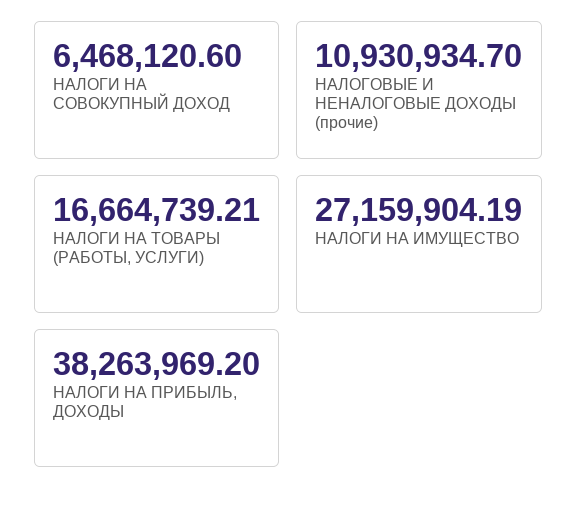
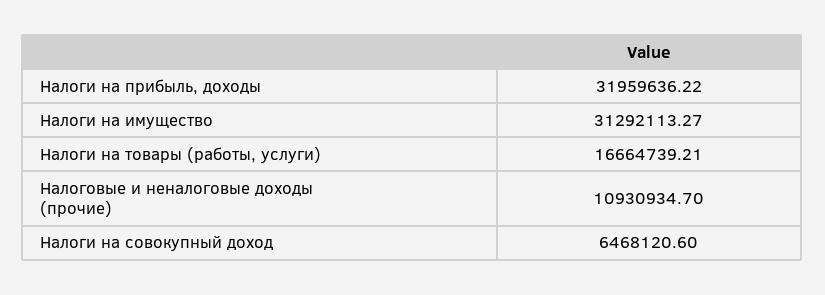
  {
    "НАЛОГИ НА СОВОКУПНЫЙ ДОХОД": 6468120.6,
    "НАЛОГОВЫЕ И НЕНАЛОГОВЫЕ ДОХОДЫ (прочие)": 10930934.7,
    "НАЛОГИ НА ТОВАРЫ (РАБОТЫ, УСЛУГИ)": 16664739.21,
-   "НАЛОГИ НА ИМУЩЕСТВО": 27159904.19,
+   "НАЛОГИ НА ИМУЩЕСТВО": 31292113.27,
-   "НАЛОГИ НА ПРИБЫЛЬ, ДОХОДЫ": 38263969.2
+   "НАЛОГИ НА ПРИБЫЛЬ, ДОХОДЫ": 31959636.22
  }

